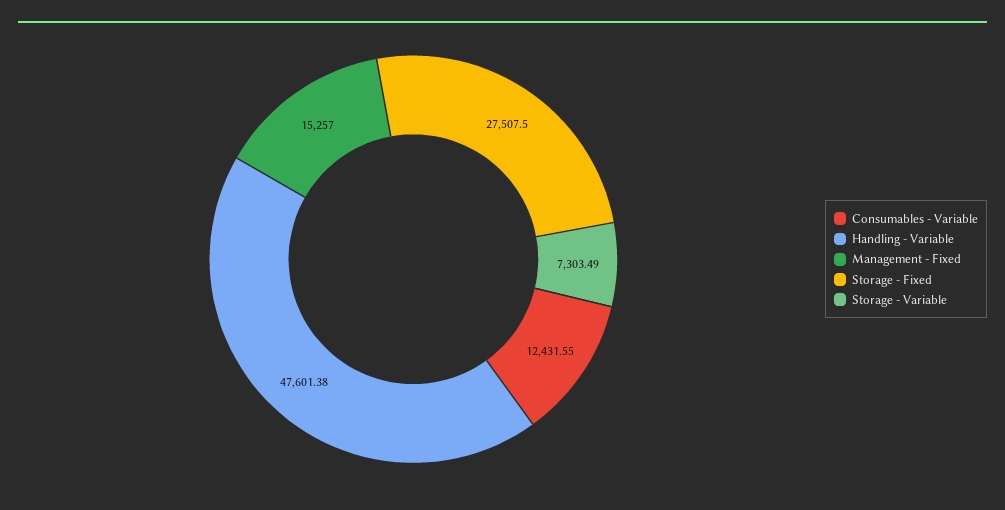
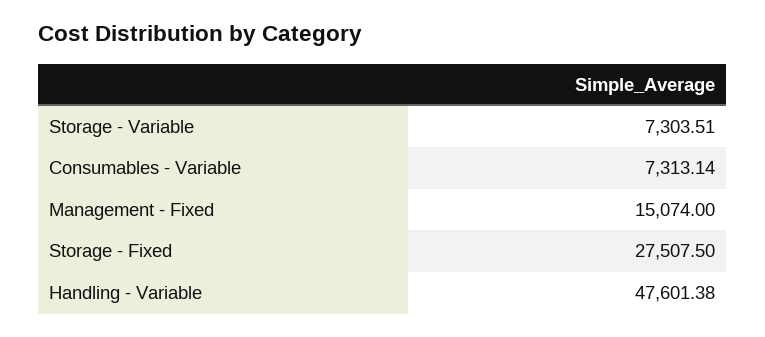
  {
-   "Consumables - Variable": 12431.55,
+   "Consumables - Variable": 7313.14,
    "Handling - Variable": 47601.38,
-   "Management - Fixed": 15257,
+   "Management - Fixed": 15074,
    "Storage - Fixed": 27507.5,
-   "Storage - Variable": 7303.49
+   "Storage - Variable": 7303.51
  }

